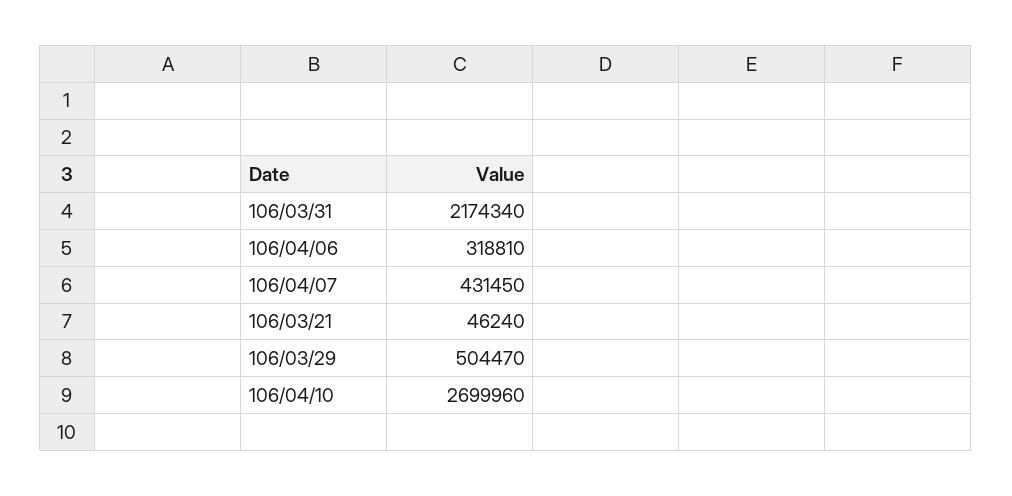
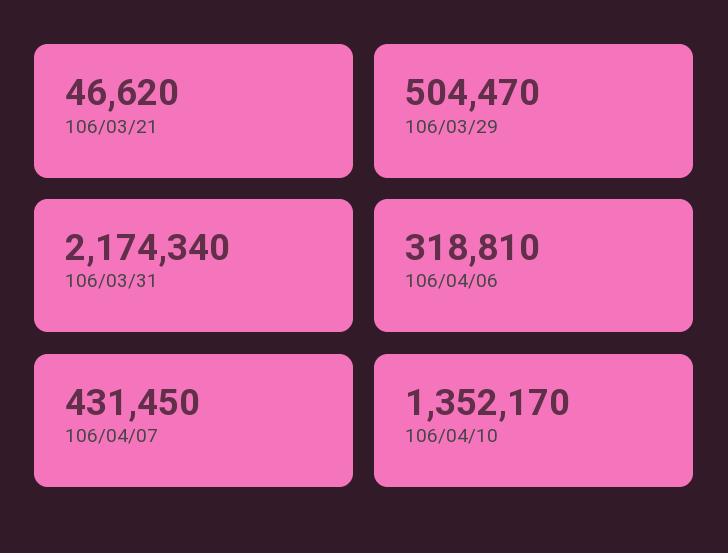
  {
    "106/03/31": 2174340,
    "106/04/06": 318810,
    "106/04/07": 431450,
-   "106/03/21": 46240,
+   "106/03/21": 46620,
    "106/03/29": 504470,
-   "106/04/10": 2699960
+   "106/04/10": 1352170
  }

